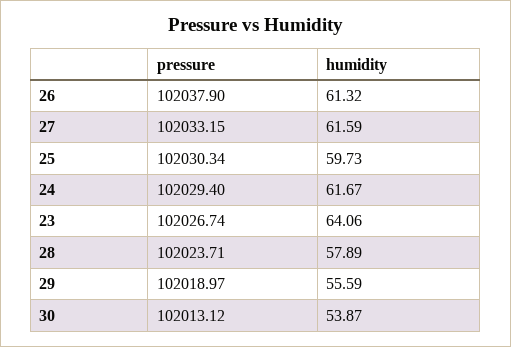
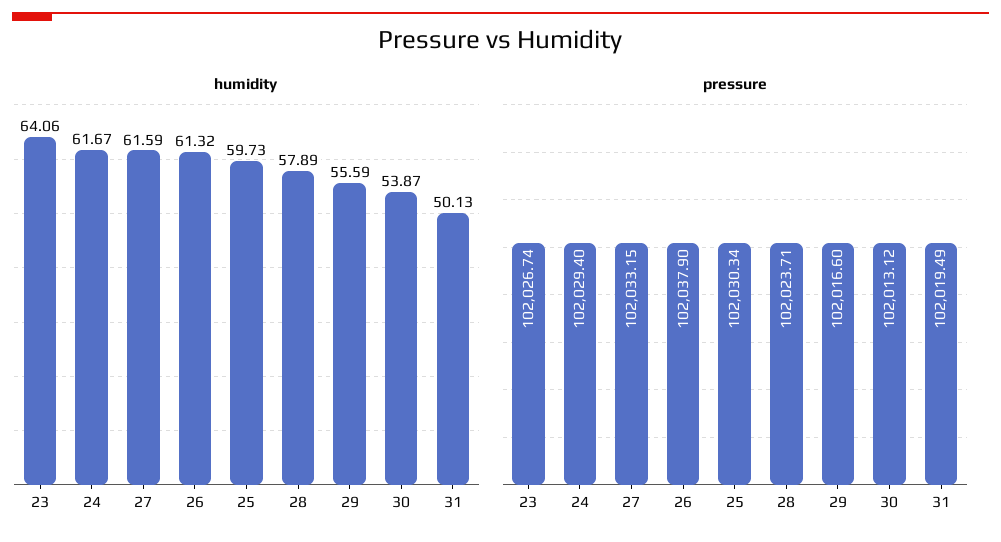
  {
    "pressure": {
      "26": 102037.9,
      "27": 102033.15,
      "25": 102030.34,
      "24": 102029.4,
      "23": 102026.74,
      "28": 102023.71,
-     "29": 102018.97,
+     "29": 102016.6,
-     "30": 102013.12
+     "30": 102013.12,
+     "31": 102019.49
    },
    "humidity": {
      "26": 61.32,
      "27": 61.59,
      "25": 59.73,
      "24": 61.67,
      "23": 64.06,
      "28": 57.89,
      "29": 55.59,
-     "30": 53.87
+     "30": 53.87,
+     "31": 50.13
    }
  }

